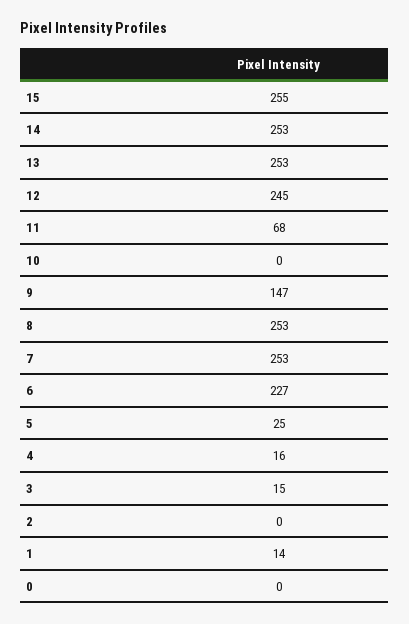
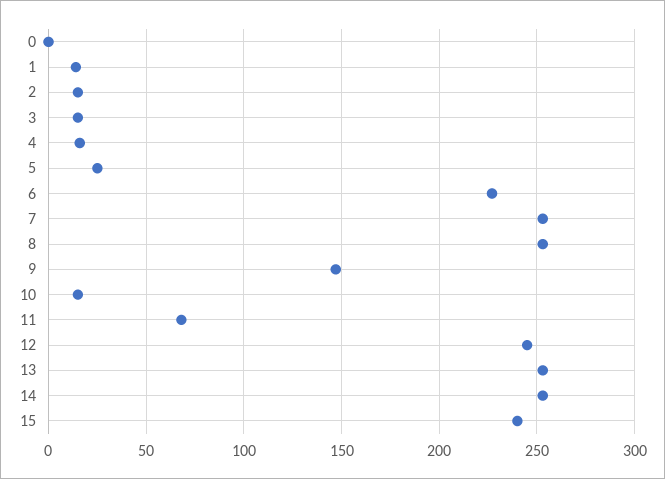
  {
-   "15": 255,
+   "15": 240,
    "14": 253,
    "13": 253,
    "12": 245,
    "11": 68,
-   "10": 0,
+   "10": 15,
    "9": 147,
    "8": 253,
    "7": 253,
    "6": 227,
    "5": 25,
    "4": 16,
    "3": 15,
-   "2": 0,
+   "2": 15,
    "1": 14,
    "0": 0
  }

